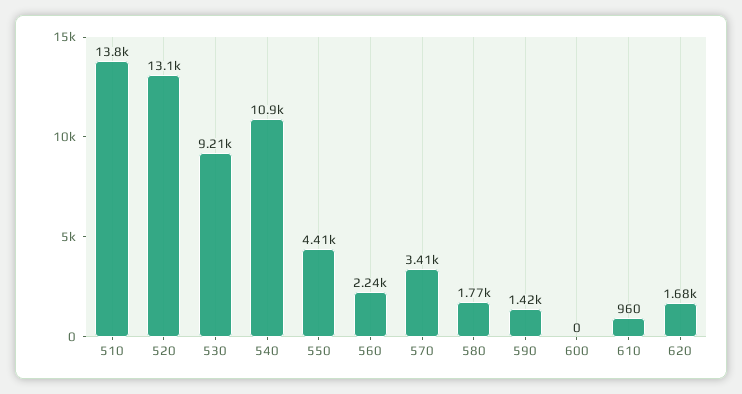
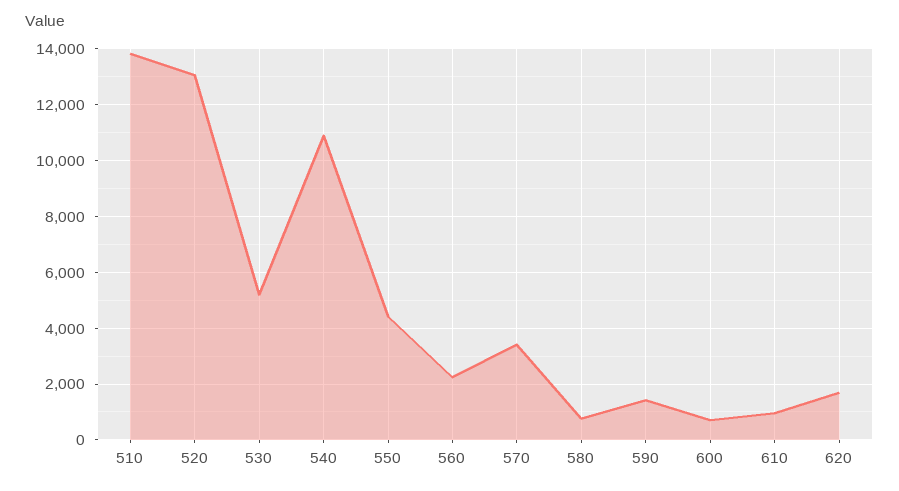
  {
    "510": 13800,
    "520": 13100,
-   "530": 9210,
+   "530": 5250,
    "540": 10900,
    "550": 4410,
    "560": 2240,
    "570": 3410,
-   "580": 1770,
+   "580": 750,
    "590": 1420,
-   "600": 0,
+   "600": 750,
    "610": 960,
    "620": 1680
  }

